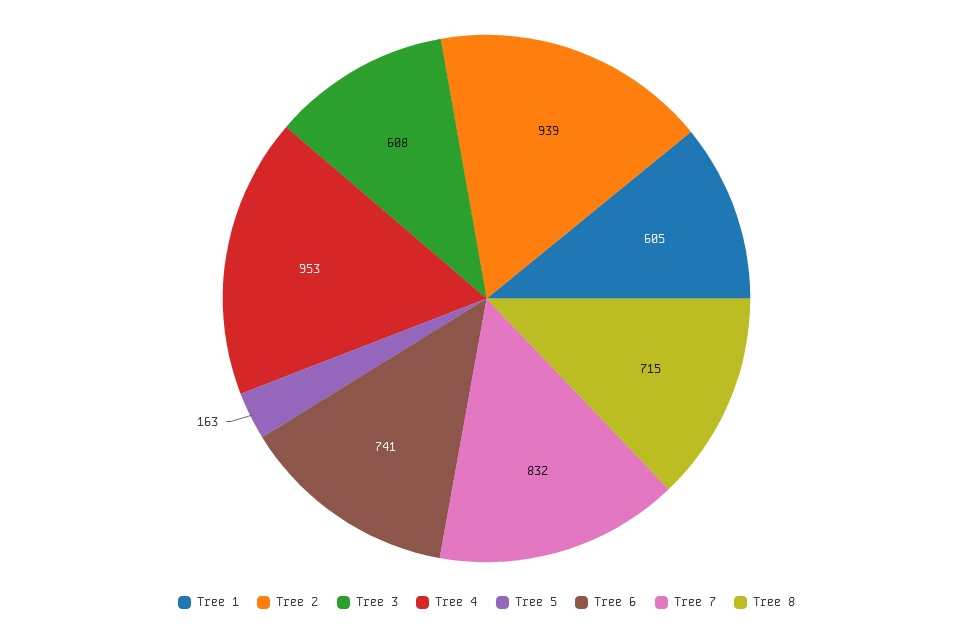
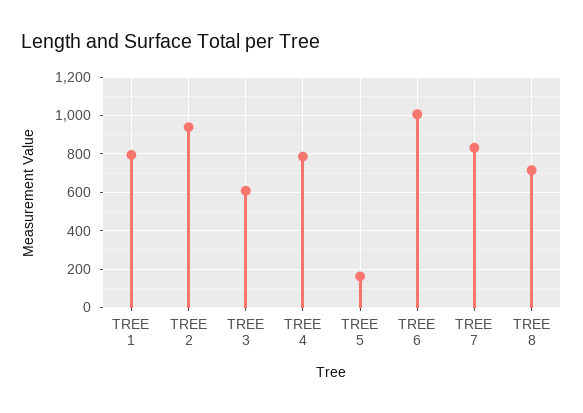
  {
-   "Tree 1": 605,
+   "Tree 1": 800,
    "Tree 2": 939,
    "Tree 3": 608,
-   "Tree 4": 953,
+   "Tree 4": 800,
    "Tree 5": 163,
-   "Tree 6": 741,
+   "Tree 6": 1000,
    "Tree 7": 832,
    "Tree 8": 715
  }

